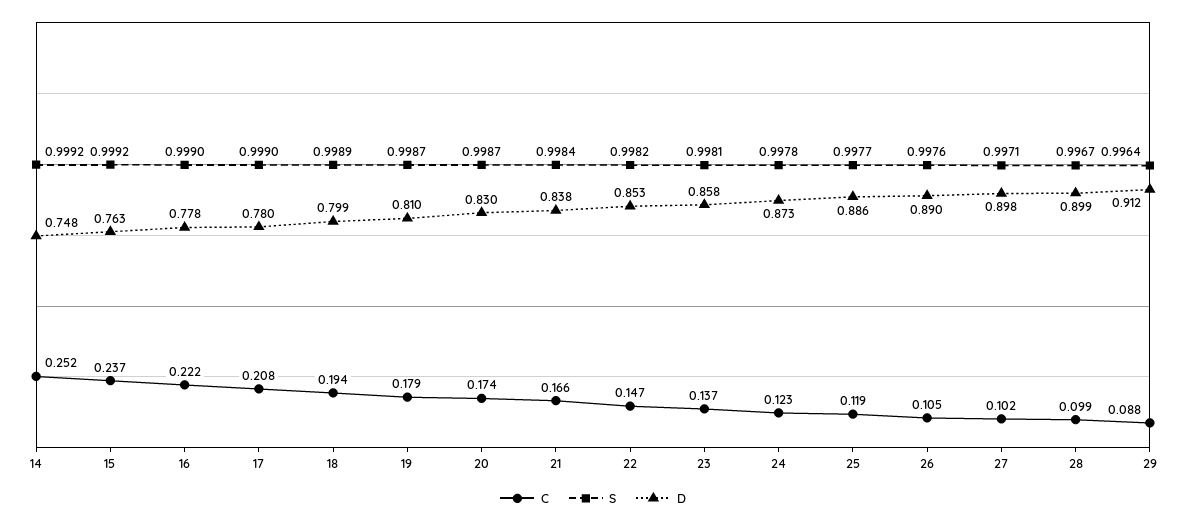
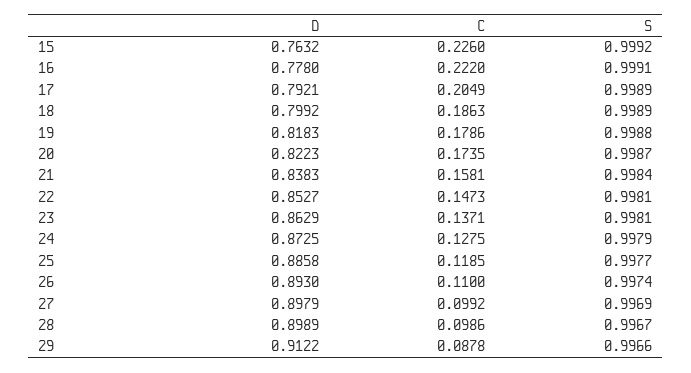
  {
    "C": {
-     "14": 0.252,
-     "15": 0.237,
+     "15": 0.226,
      "16": 0.222,
-     "17": 0.208,
+     "17": 0.2049,
-     "18": 0.194,
+     "18": 0.1863,
      "19": 0.1786,
      "20": 0.1735,
-     "21": 0.166,
+     "21": 0.1581,
      "22": 0.1473,
      "23": 0.1371,
-     "24": 0.123,
+     "24": 0.1275,
      "25": 0.1185,
-     "26": 0.105,
+     "26": 0.11,
-     "27": 0.102,
+     "27": 0.0992,
      "28": 0.0986,
      "29": 0.0878
    },
    "S": {
-     "14": 0.9992,
      "15": 0.9992,
-     "16": 0.999,
+     "16": 0.9991,
-     "17": 0.999,
+     "17": 0.9989,
      "18": 0.9989,
-     "19": 0.9987,
+     "19": 0.9988,
      "20": 0.9987,
      "21": 0.9984,
-     "22": 0.9982,
+     "22": 0.9981,
      "23": 0.9981,
-     "24": 0.9978,
+     "24": 0.9979,
      "25": 0.9977,
-     "26": 0.9976,
+     "26": 0.9974,
-     "27": 0.9971,
+     "27": 0.9969,
      "28": 0.9967,
-     "29": 0.9964
+     "29": 0.9966
    },
    "D": {
-     "14": 0.748,
      "15": 0.7632,
      "16": 0.778,
-     "17": 0.78,
+     "17": 0.7921,
      "18": 0.7992,
-     "19": 0.81,
+     "19": 0.8183,
-     "20": 0.83,
+     "20": 0.8223,
      "21": 0.8383,
      "22": 0.8527,
-     "23": 0.858,
+     "23": 0.8629,
      "24": 0.8725,
      "25": 0.8858,
-     "26": 0.89,
+     "26": 0.893,
      "27": 0.8979,
      "28": 0.8989,
      "29": 0.9122
    }
  }

